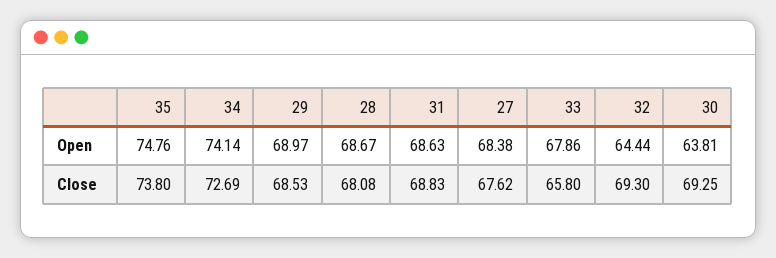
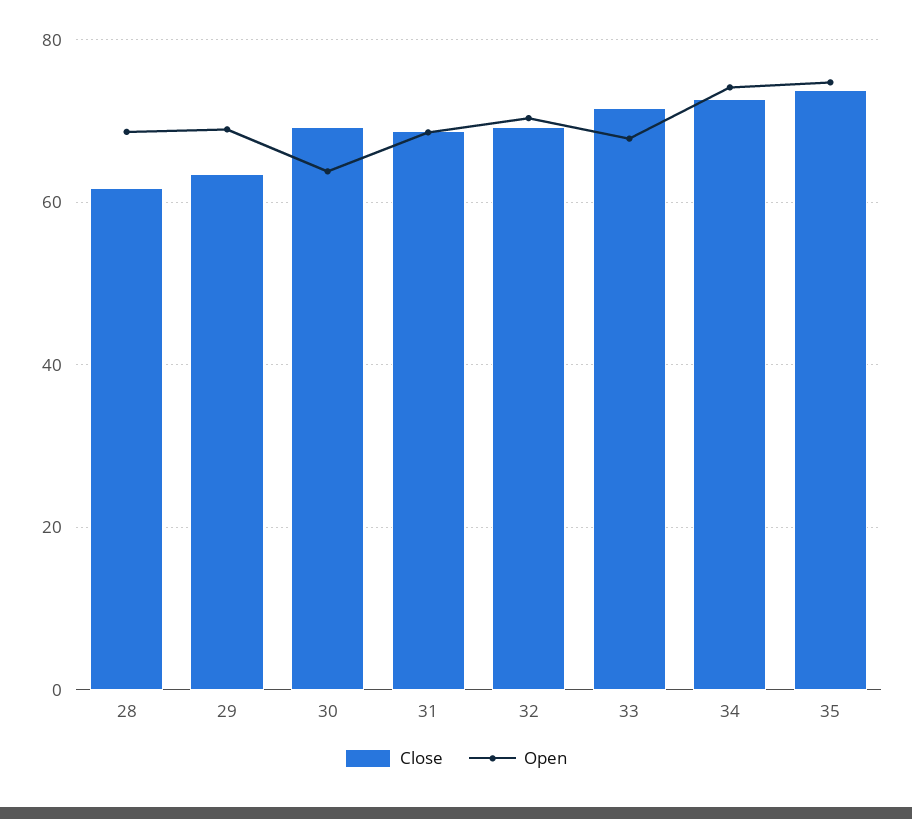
  {
    "Open": {
      "35": 74.76,
      "34": 74.14,
      "29": 68.97,
      "28": 68.67,
      "31": 68.63,
-     "27": 68.38,
      "33": 67.86,
-     "32": 64.44,
+     "32": 70,
      "30": 63.81
    },
    "Close": {
      "35": 73.8,
      "34": 72.69,
-     "29": 68.53,
+     "29": 64,
-     "28": 68.08,
+     "28": 62,
      "31": 68.83,
-     "27": 67.62,
-     "33": 65.8,
+     "33": 72,
      "32": 69.3,
      "30": 69.25
    }
  }

